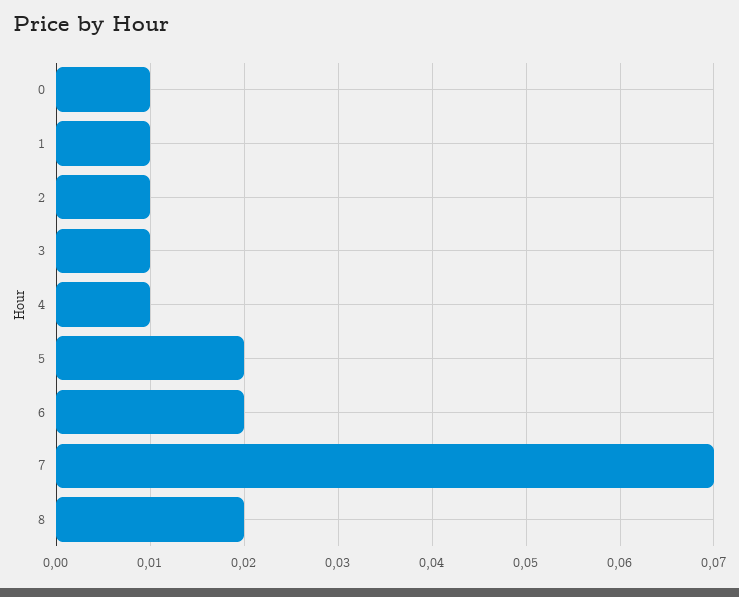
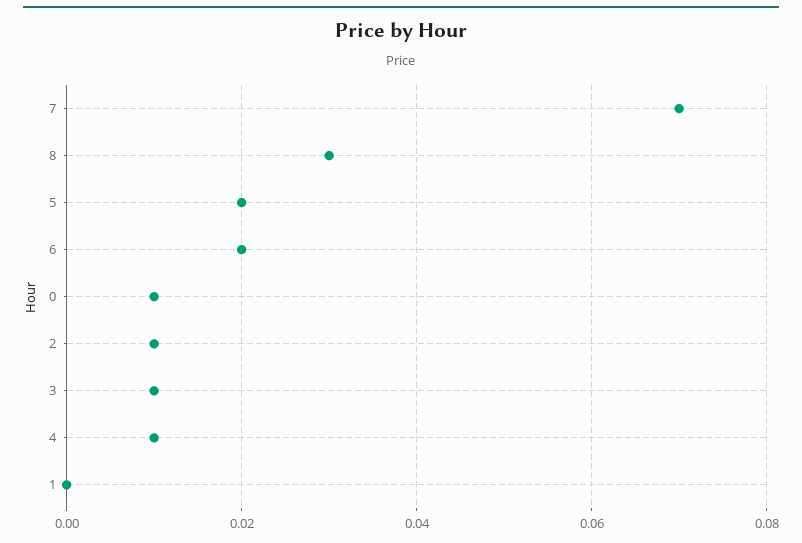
  {
    "0": 0.01,
-   "1": 0.01,
+   "1": 0,
    "2": 0.01,
    "3": 0.01,
    "4": 0.01,
    "5": 0.02,
    "6": 0.02,
    "7": 0.07,
-   "8": 0.02
+   "8": 0.03
  }

